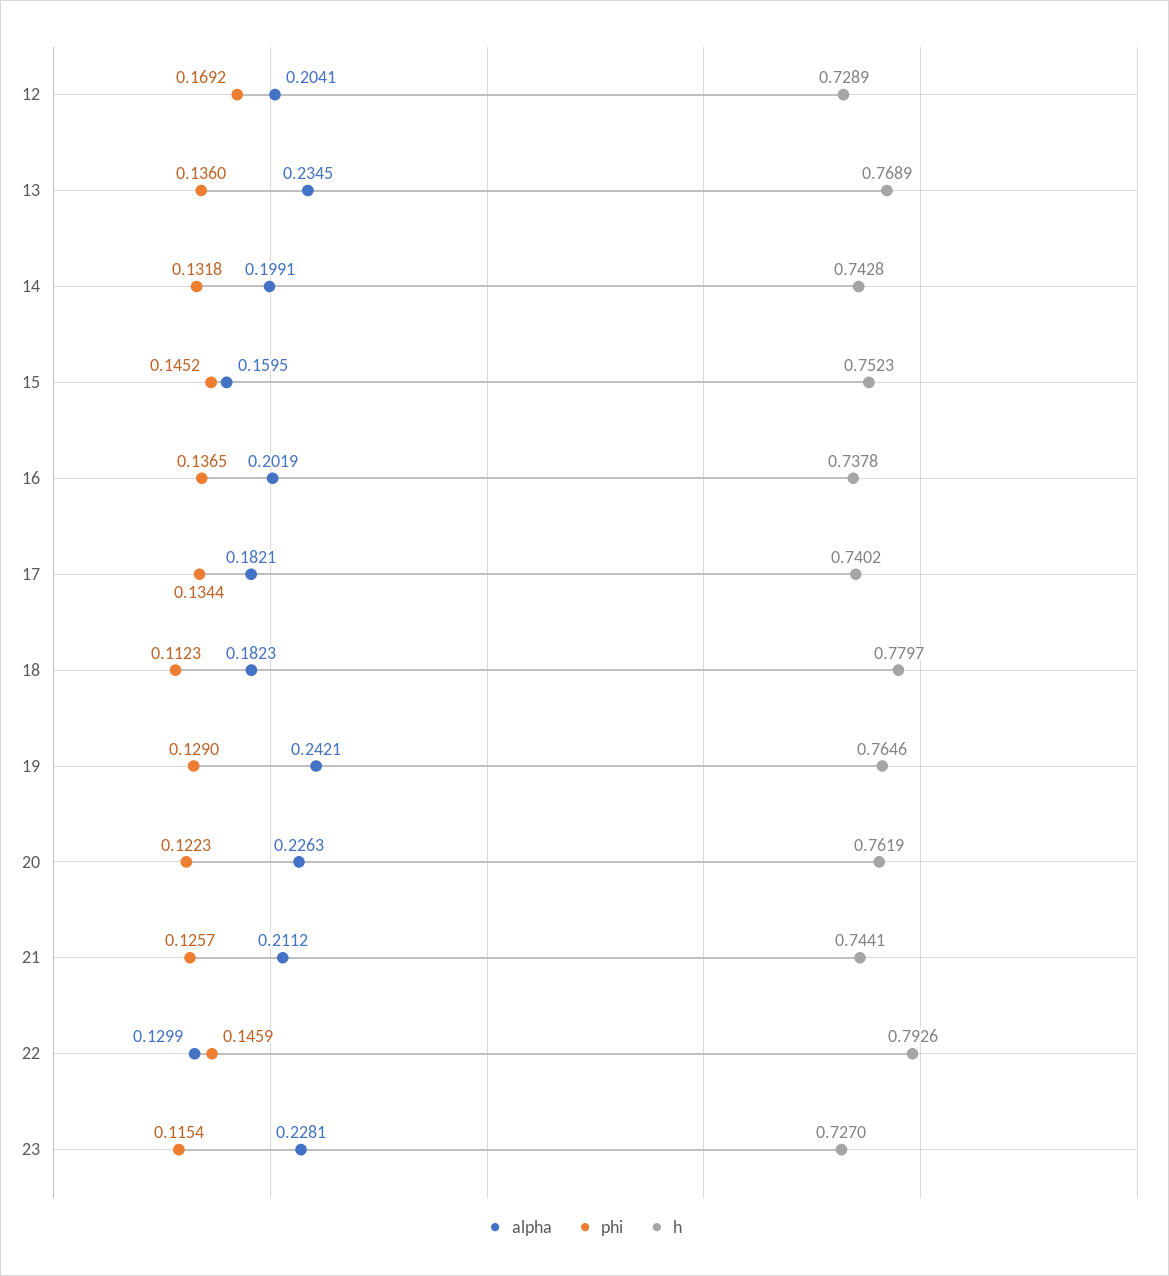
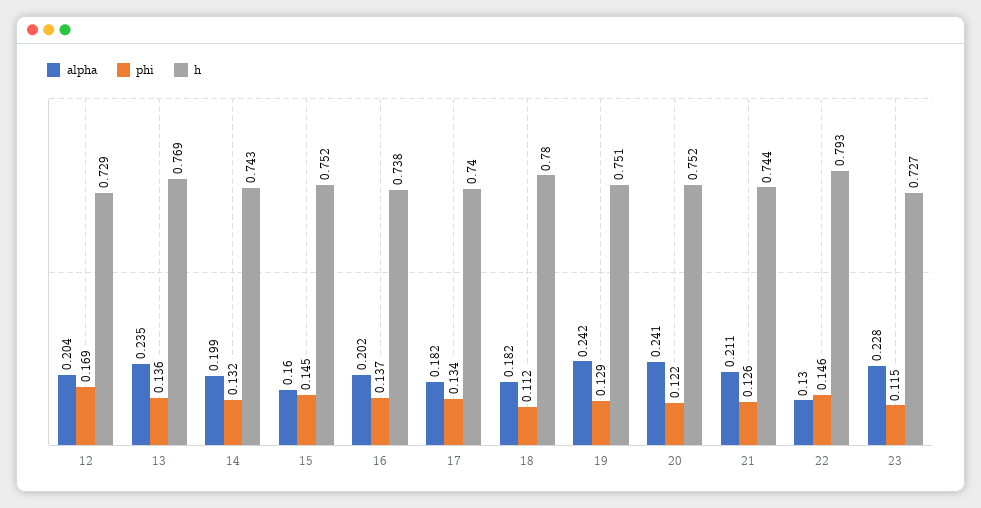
  {
    "alpha": {
      "12": 0.2041,
      "13": 0.2345,
      "14": 0.1991,
      "15": 0.1595,
      "16": 0.2019,
      "17": 0.1821,
      "18": 0.1823,
      "19": 0.2421,
-     "20": 0.2263,
+     "20": 0.241,
      "21": 0.2112,
      "22": 0.1299,
      "23": 0.2281
    },
    "phi": {
      "12": 0.1692,
      "13": 0.136,
      "14": 0.1318,
      "15": 0.1452,
      "16": 0.1365,
      "17": 0.1344,
      "18": 0.1123,
      "19": 0.129,
      "20": 0.1223,
      "21": 0.1257,
      "22": 0.1459,
      "23": 0.1154
    },
    "h": {
      "12": 0.7289,
      "13": 0.7689,
      "14": 0.7428,
      "15": 0.7523,
      "16": 0.7378,
      "17": 0.7402,
      "18": 0.7797,
-     "19": 0.7646,
+     "19": 0.751,
-     "20": 0.7619,
+     "20": 0.752,
      "21": 0.7441,
      "22": 0.7926,
      "23": 0.727
    }
  }

